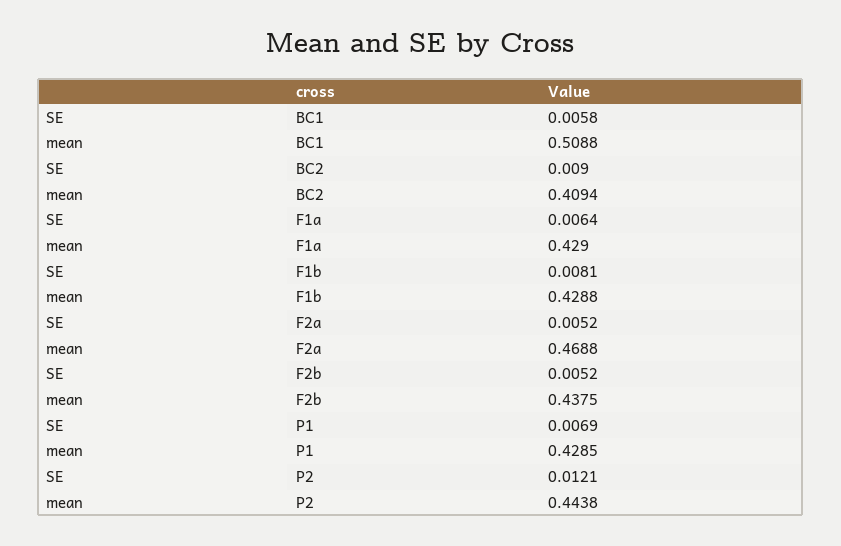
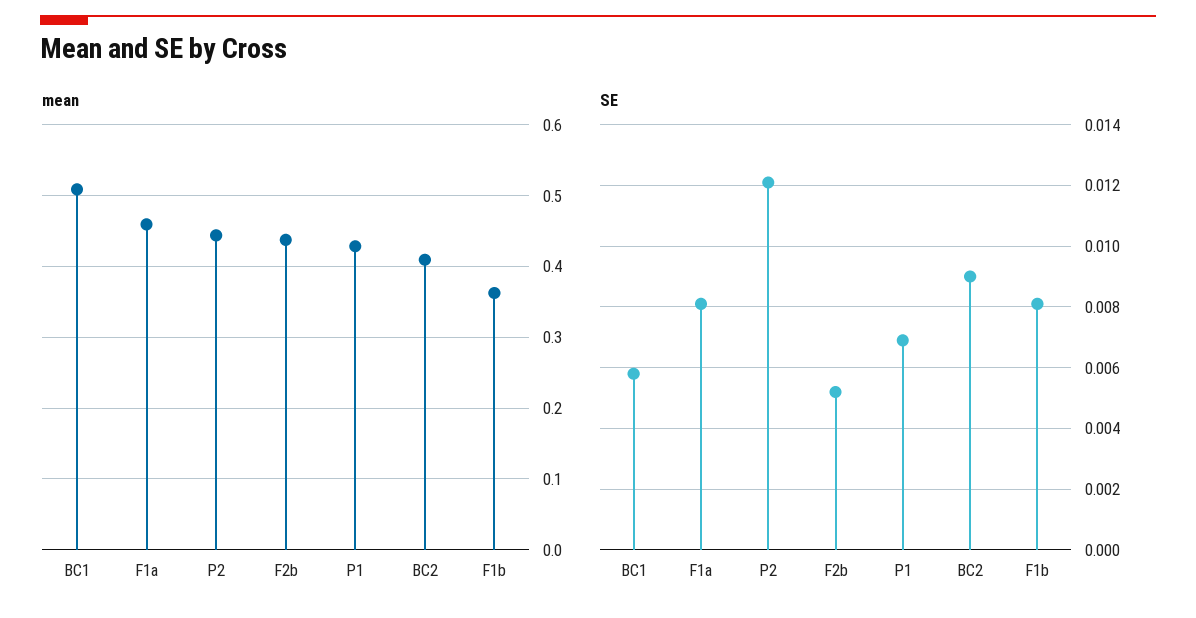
  {
    "SE": {
      "BC1": 0.0058,
      "BC2": 0.009,
-     "F1a": 0.0064,
+     "F1a": 0.008,
      "F1b": 0.0081,
-     "F2a": 0.0052,
      "F2b": 0.0052,
      "P1": 0.0069,
      "P2": 0.0121
    },
    "mean": {
      "BC1": 0.5088,
      "BC2": 0.4094,
-     "F1a": 0.429,
+     "F1a": 0.46,
-     "F1b": 0.4288,
+     "F1b": 0.36,
-     "F2a": 0.4688,
      "F2b": 0.4375,
      "P1": 0.4285,
      "P2": 0.4438
    }
  }

